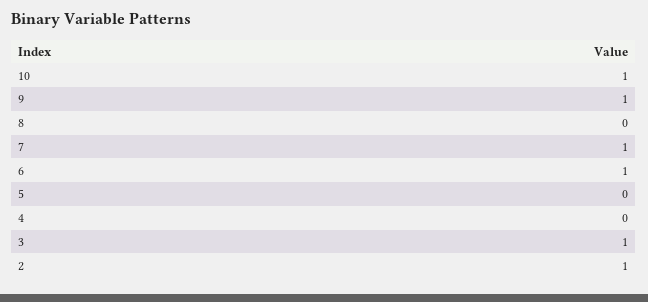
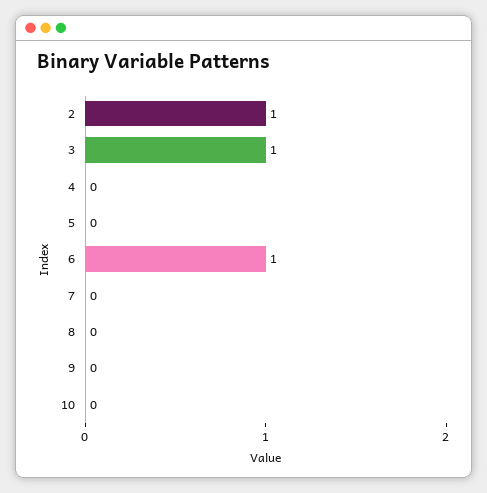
  {
-   "10": 1,
+   "10": 0,
-   "9": 1,
+   "9": 0,
    "8": 0,
-   "7": 1,
+   "7": 0,
    "6": 1,
    "5": 0,
    "4": 0,
    "3": 1,
    "2": 1
  }

